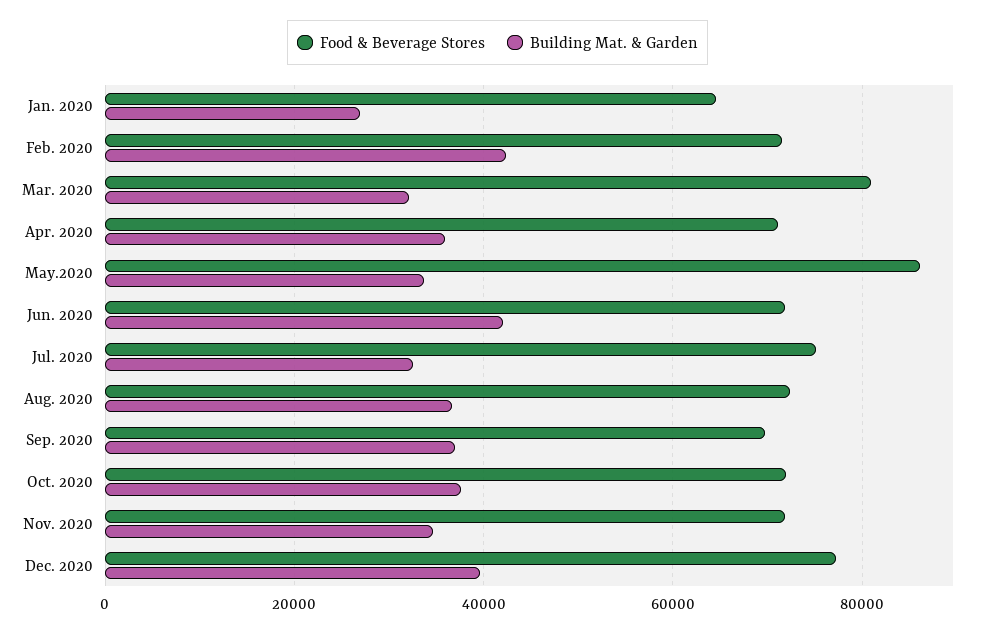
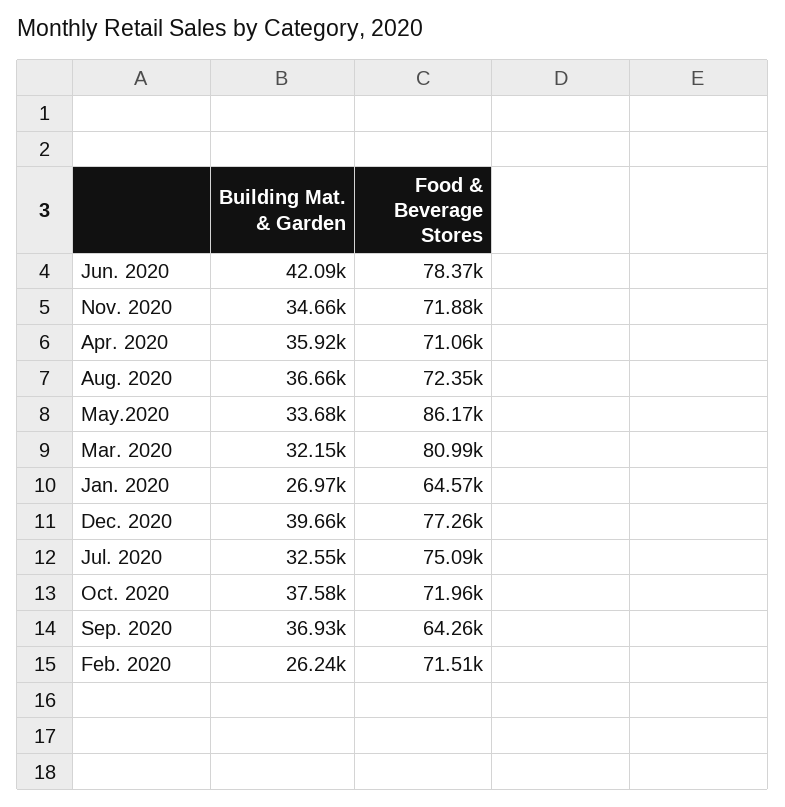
  {
    "Food & Beverage Stores": {
      "Jan. 2020": 64570,
      "Feb. 2020": 71510,
      "Mar. 2020": 80990,
      "Apr. 2020": 71060,
      "May.2020": 86170,
-     "Jun. 2020": 72000,
+     "Jun. 2020": 78370,
      "Jul. 2020": 75090,
      "Aug. 2020": 72350,
-     "Sep. 2020": 70000,
+     "Sep. 2020": 64260,
      "Oct. 2020": 71960,
      "Nov. 2020": 71880,
      "Dec. 2020": 77260
    },
    "Building Mat. & Garden": {
      "Jan. 2020": 26970,
-     "Feb. 2020": 42000,
+     "Feb. 2020": 26240,
      "Mar. 2020": 32150,
      "Apr. 2020": 35920,
      "May.2020": 33680,
      "Jun. 2020": 42090,
      "Jul. 2020": 32550,
      "Aug. 2020": 36660,
      "Sep. 2020": 36930,
      "Oct. 2020": 37580,
      "Nov. 2020": 34660,
      "Dec. 2020": 39660
    }
  }

